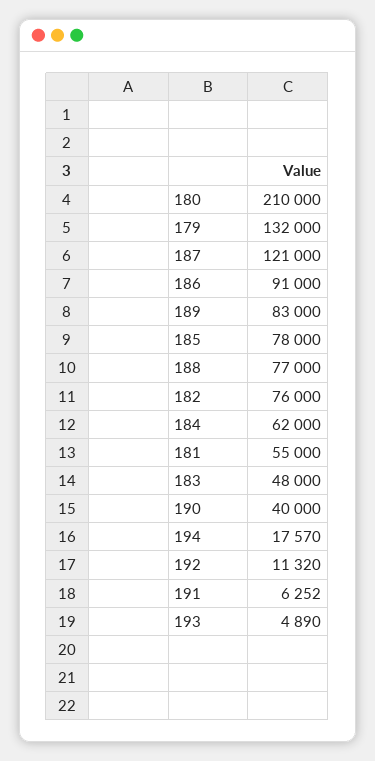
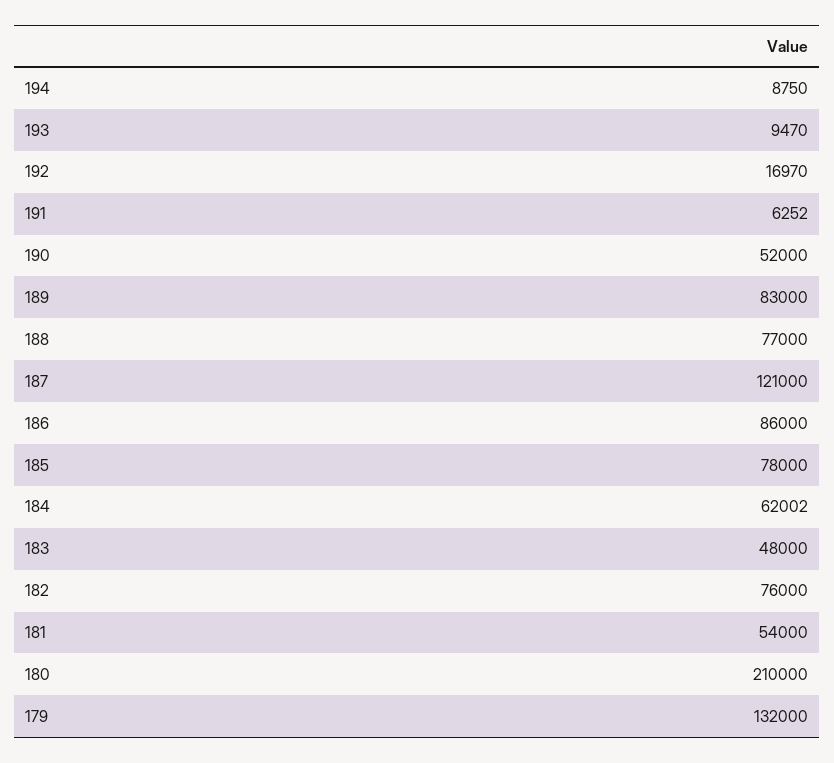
  {
    "180": 210000,
    "179": 132000,
    "187": 121000,
-   "186": 91000,
+   "186": 86000,
    "189": 83000,
    "185": 78000,
    "188": 77000,
    "182": 76000,
-   "184": 62000,
+   "184": 62002,
-   "181": 55000,
+   "181": 54000,
    "183": 48000,
-   "190": 40000,
+   "190": 52000,
-   "194": 17570,
+   "194": 8750,
-   "192": 11320,
+   "192": 16970,
    "191": 6252,
-   "193": 4890
+   "193": 9470
  }

